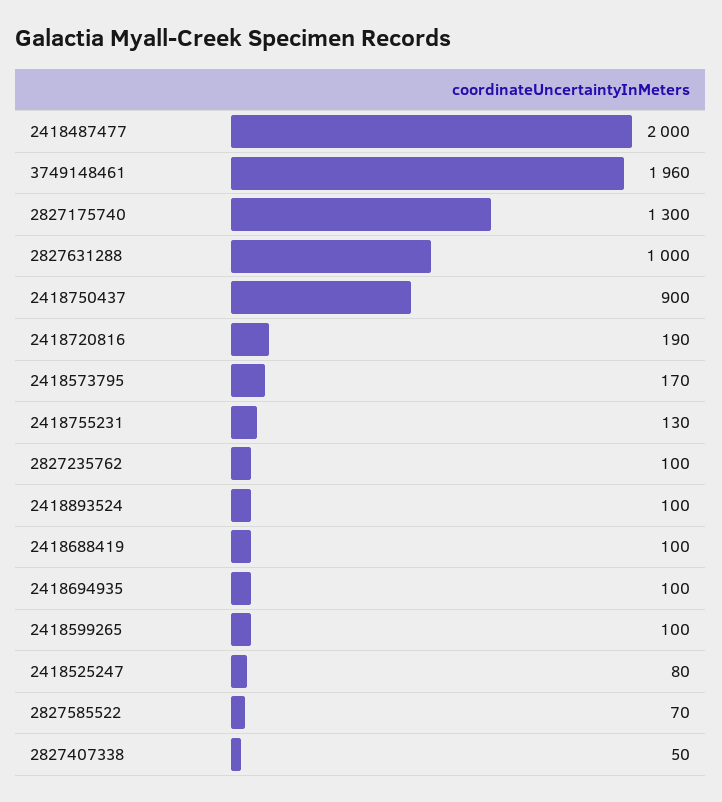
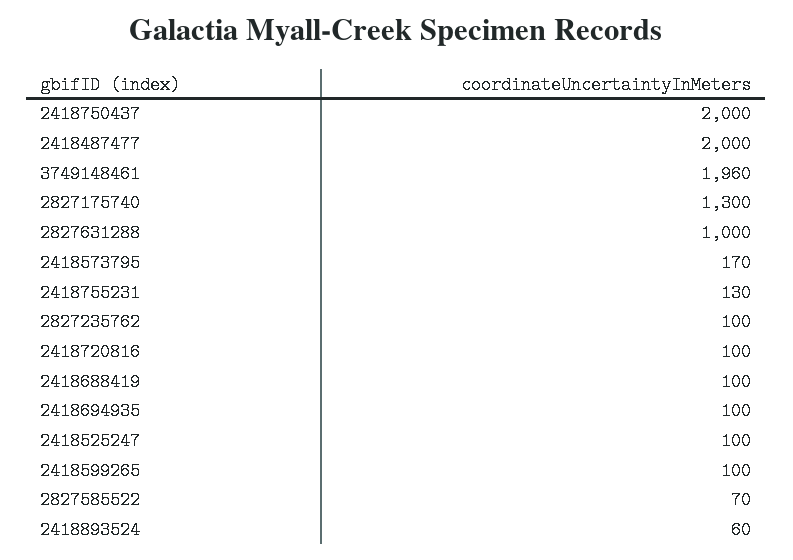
  {
    "2418487477": 2000,
    "3749148461": 1960,
    "2827175740": 1300,
    "2827631288": 1000,
-   "2418750437": 900,
+   "2418750437": 2000,
-   "2418720816": 190,
+   "2418720816": 100,
    "2418573795": 170,
    "2418755231": 130,
    "2827235762": 100,
-   "2418893524": 100,
+   "2418893524": 60,
    "2418688419": 100,
    "2418694935": 100,
    "2418599265": 100,
-   "2418525247": 80,
+   "2418525247": 100,
-   "2827585522": 70,
+   "2827585522": 70
-   "2827407338": 50
  }

